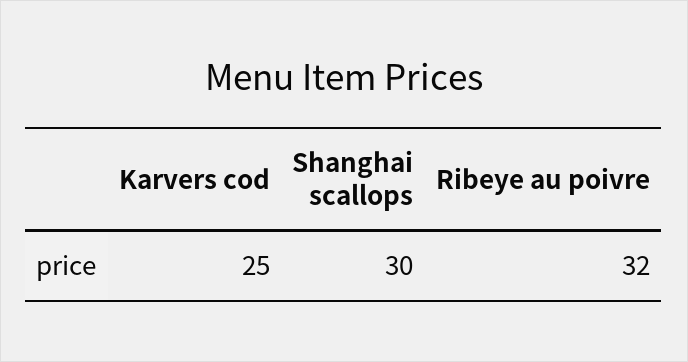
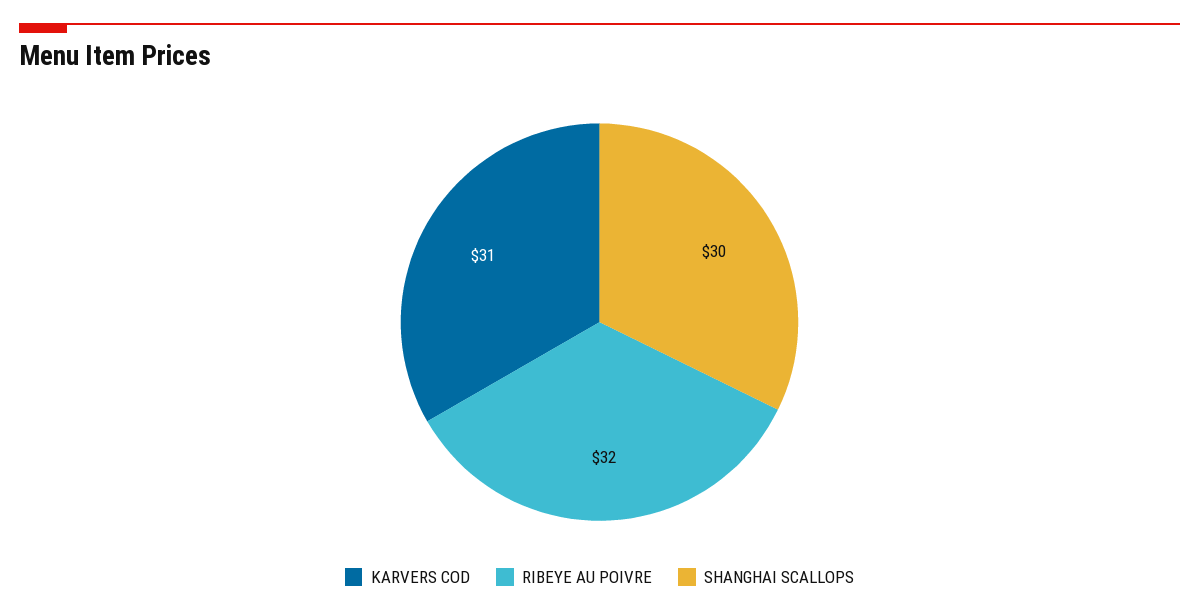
  {
-   "Karvers cod": 25,
+   "Karvers cod": 31,
    "Shanghai scallops": 30,
    "Ribeye au poivre": 32
  }

